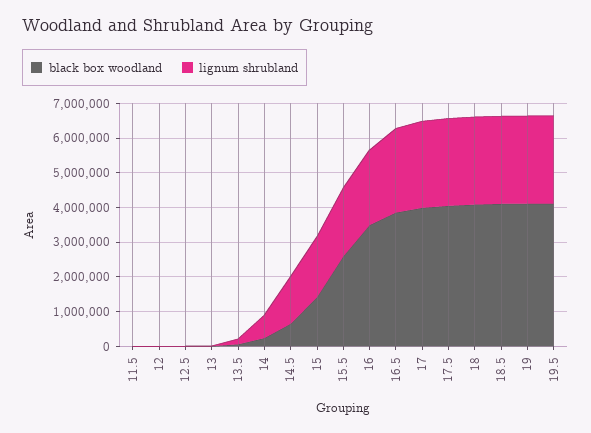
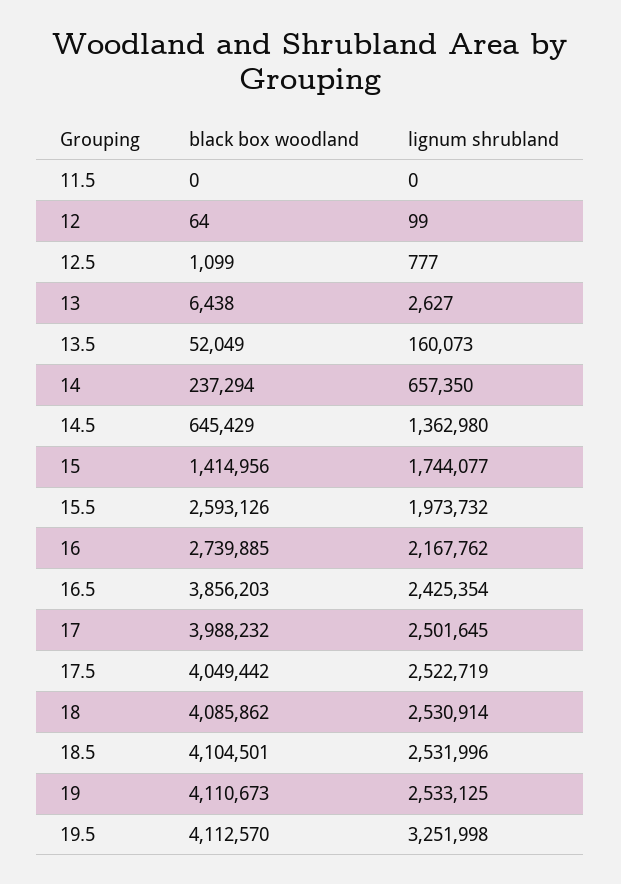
  {
    "black box woodland": {
      "11.5": 0,
      "12": 64,
      "12.5": 1099,
      "13": 6438,
      "13.5": 52049,
      "14": 237294,
      "14.5": 645429,
      "15": 1414956,
      "15.5": 2593126,
-     "16": 3500000,
+     "16": 2739885,
      "16.5": 3856203,
      "17": 3988232,
      "17.5": 4049442,
      "18": 4085862,
      "18.5": 4104501,
      "19": 4110673,
      "19.5": 4112570
    },
    "lignum shrubland": {
      "11.5": 0,
      "12": 99,
      "12.5": 777,
      "13": 2627,
      "13.5": 160073,
      "14": 657350,
      "14.5": 1362980,
      "15": 1744077,
      "15.5": 1973732,
      "16": 2167762,
      "16.5": 2425354,
      "17": 2501645,
      "17.5": 2522719,
      "18": 2530914,
      "18.5": 2531996,
      "19": 2533125,
-     "19.5": 2500000
+     "19.5": 3251998
    }
  }

